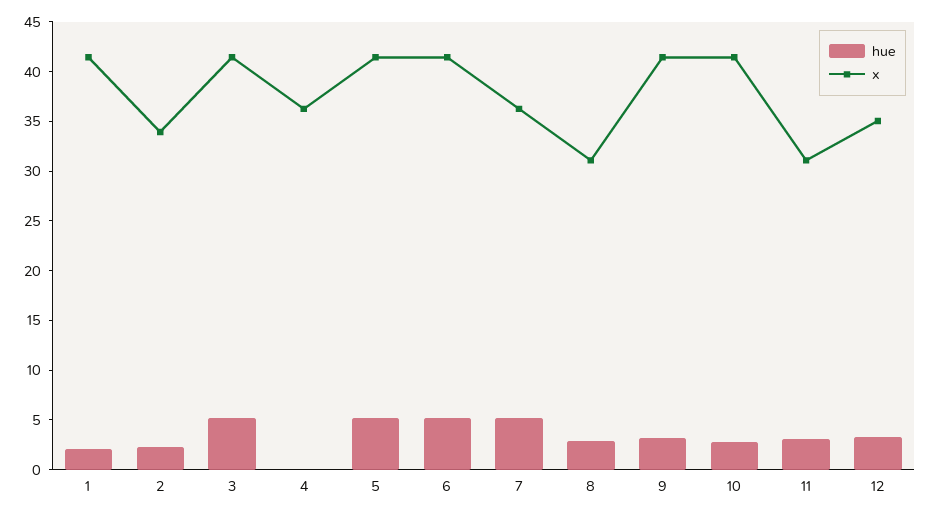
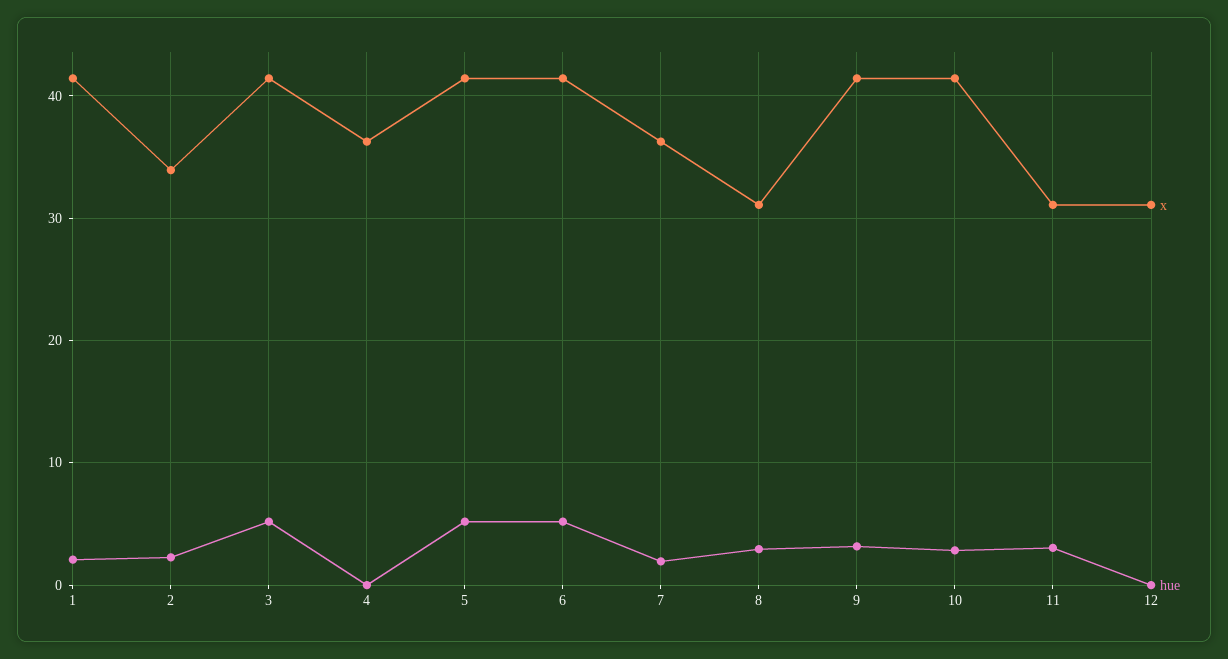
  {
    "hue": {
      "1": 2,
      "2": 2,
      "3": 5,
      "4": 0,
      "5": 5,
      "6": 5,
-     "7": 5,
+     "7": 2,
      "8": 3,
      "9": 3,
      "10": 3,
      "11": 3,
-     "12": 3
+     "12": 0
    },
    "x": {
      "1": 41,
      "2": 34,
      "3": 41,
      "4": 36,
      "5": 41,
      "6": 41,
      "7": 36,
      "8": 31,
      "9": 41,
      "10": 41,
      "11": 31,
-     "12": 35
+     "12": 31
    }
  }

